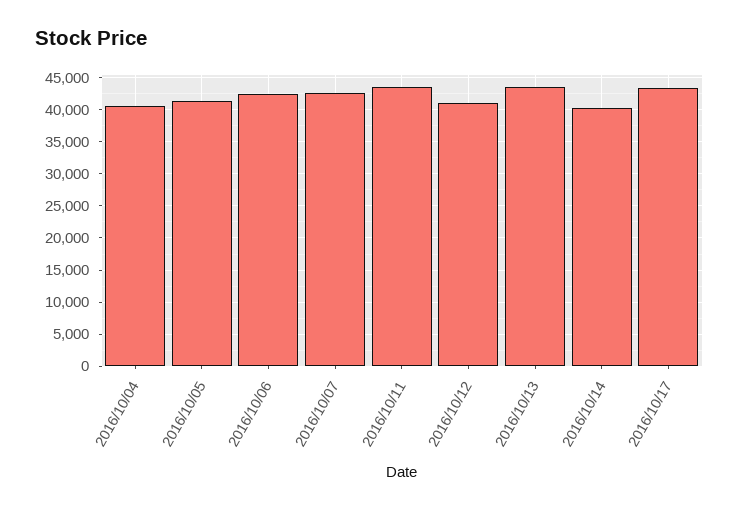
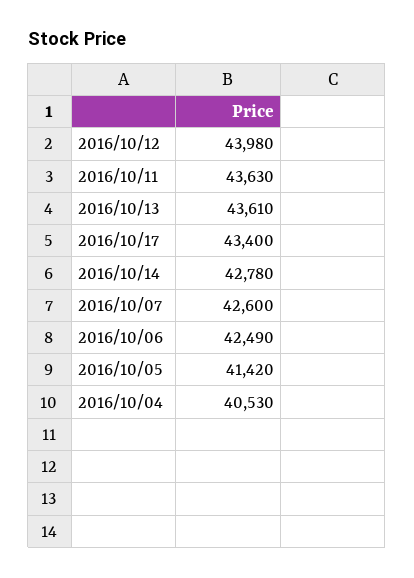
  {
    "2016/10/04": 40530,
    "2016/10/05": 41420,
    "2016/10/06": 42490,
    "2016/10/07": 42600,
    "2016/10/11": 43630,
-   "2016/10/12": 41000,
+   "2016/10/12": 43980,
    "2016/10/13": 43610,
-   "2016/10/14": 40000,
+   "2016/10/14": 42780,
    "2016/10/17": 43400
  }

